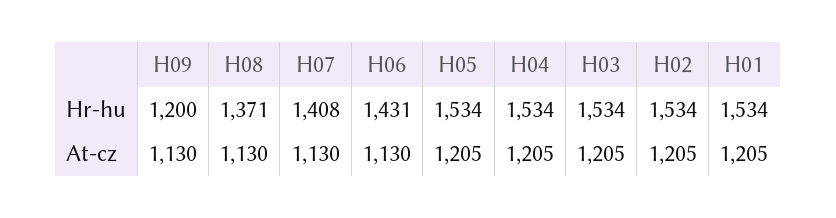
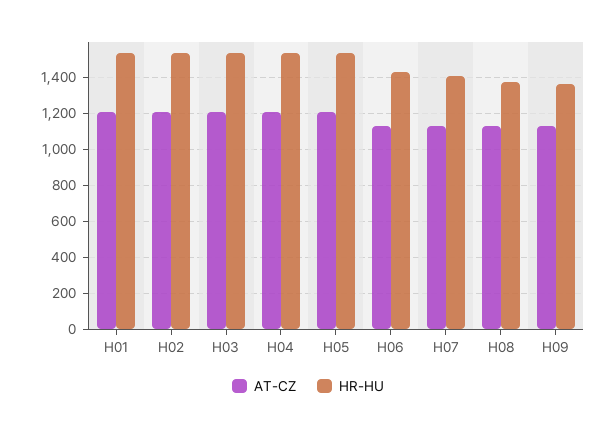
  {
    "Hr-hu": {
-     "H09": 1200,
+     "H09": 1350,
      "H08": 1371,
      "H07": 1408,
      "H06": 1431,
      "H05": 1534,
      "H04": 1534,
      "H03": 1534,
      "H02": 1534,
      "H01": 1534
    },
    "At-cz": {
      "H09": 1130,
      "H08": 1130,
      "H07": 1130,
      "H06": 1130,
      "H05": 1205,
      "H04": 1205,
      "H03": 1205,
      "H02": 1205,
      "H01": 1205
    }
  }

